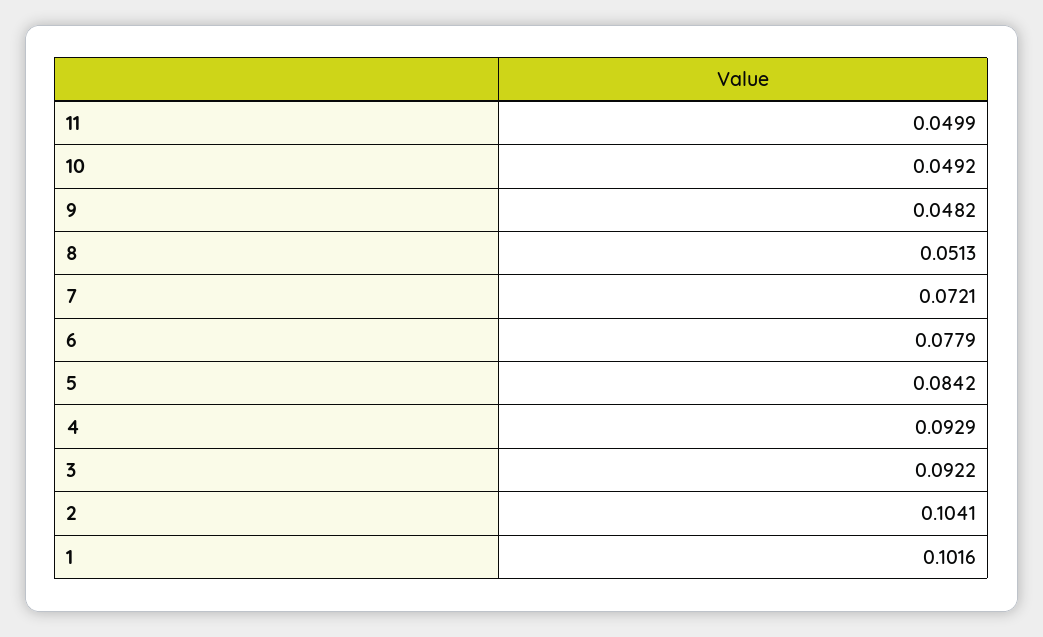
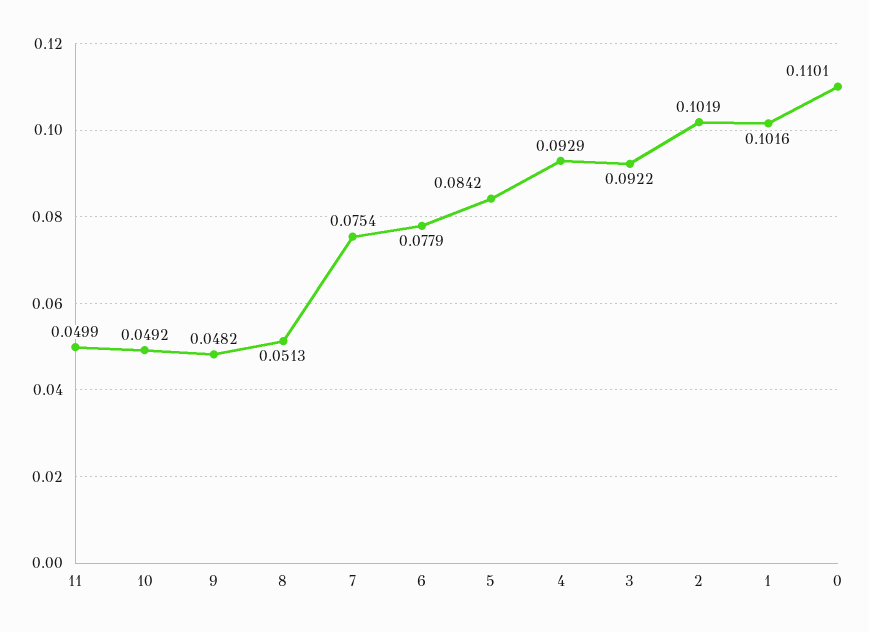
  {
    "11": 0.0499,
    "10": 0.0492,
    "9": 0.0482,
    "8": 0.0513,
-   "7": 0.0721,
+   "7": 0.0754,
    "6": 0.0779,
    "5": 0.0842,
    "4": 0.0929,
    "3": 0.0922,
-   "2": 0.1041,
+   "2": 0.1019,
-   "1": 0.1016
+   "1": 0.1016,
+   "0": 0.1101
  }

